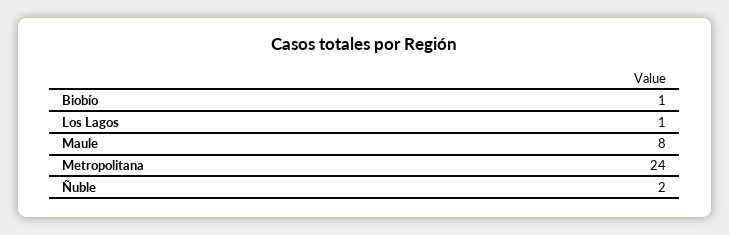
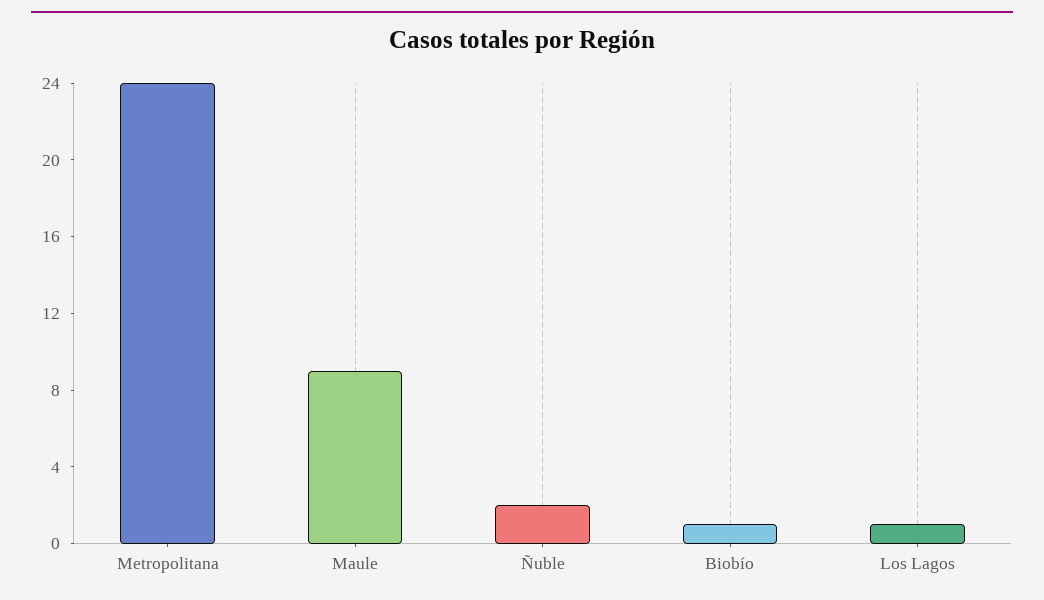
  {
    "Biobío": 1,
    "Los Lagos": 1,
-   "Maule": 8,
+   "Maule": 9,
    "Metropolitana": 24,
    "Ñuble": 2
  }

